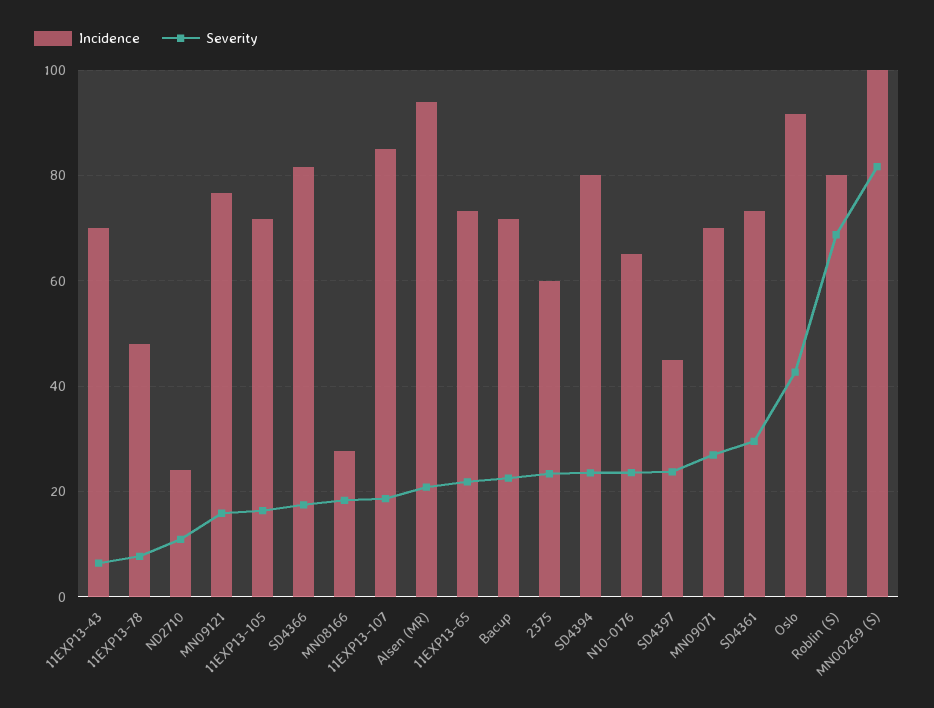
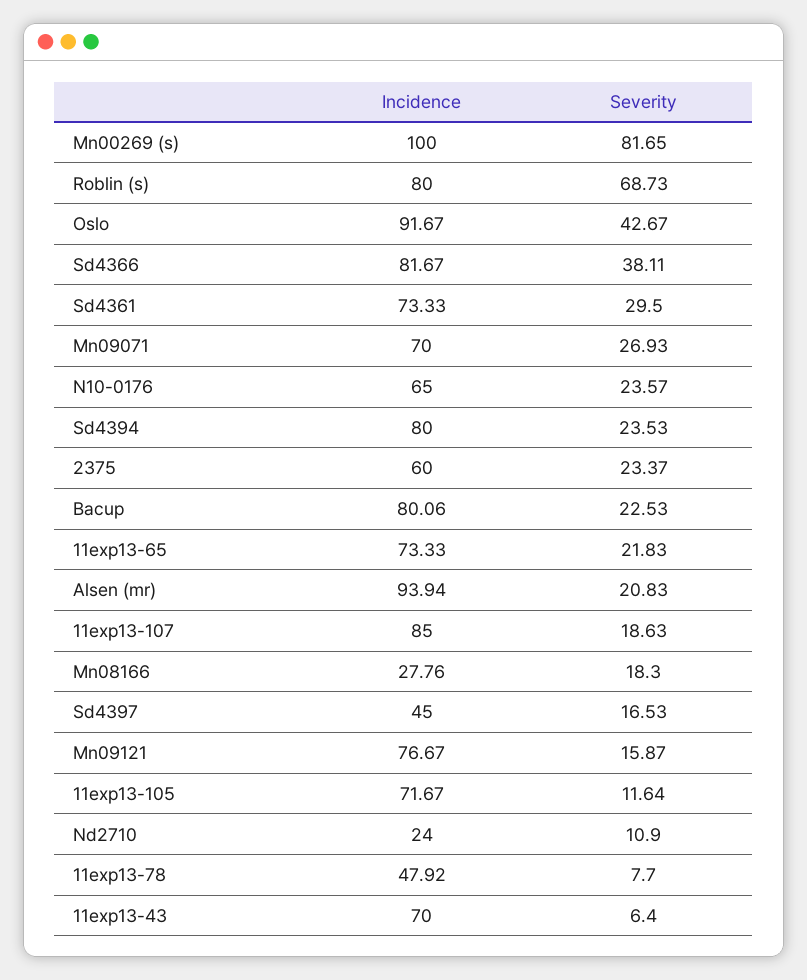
  {
    "Incidence": {
      "11EXP13-43": 70,
      "11EXP13-78": 47.92,
      "ND2710": 24,
      "MN09121": 76.67,
      "11EXP13-105": 71.67,
      "SD4366": 81.67,
      "MN08166": 27.76,
      "11EXP13-107": 85,
      "Alsen (MR)": 93.94,
      "11EXP13-65": 73.33,
-     "Bacup": 72,
+     "Bacup": 80.06,
      "2375": 60,
      "SD4394": 80,
      "N10-0176": 65,
      "SD4397": 45,
      "MN09071": 70,
      "SD4361": 73.33,
      "Oslo": 91.67,
      "Roblin (S)": 80,
      "MN00269 (S)": 100
    },
    "Severity": {
      "11EXP13-43": 6.4,
      "11EXP13-78": 7.7,
      "ND2710": 10.9,
      "MN09121": 15.87,
-     "11EXP13-105": 16,
+     "11EXP13-105": 11.64,
-     "SD4366": 18,
+     "SD4366": 38.11,
      "MN08166": 18.3,
      "11EXP13-107": 18.63,
      "Alsen (MR)": 20.83,
      "11EXP13-65": 21.83,
      "Bacup": 22.53,
      "2375": 23.37,
      "SD4394": 23.53,
      "N10-0176": 23.57,
-     "SD4397": 24,
+     "SD4397": 16.53,
      "MN09071": 26.93,
      "SD4361": 29.5,
      "Oslo": 42.67,
      "Roblin (S)": 68.73,
      "MN00269 (S)": 81.65
    }
  }

